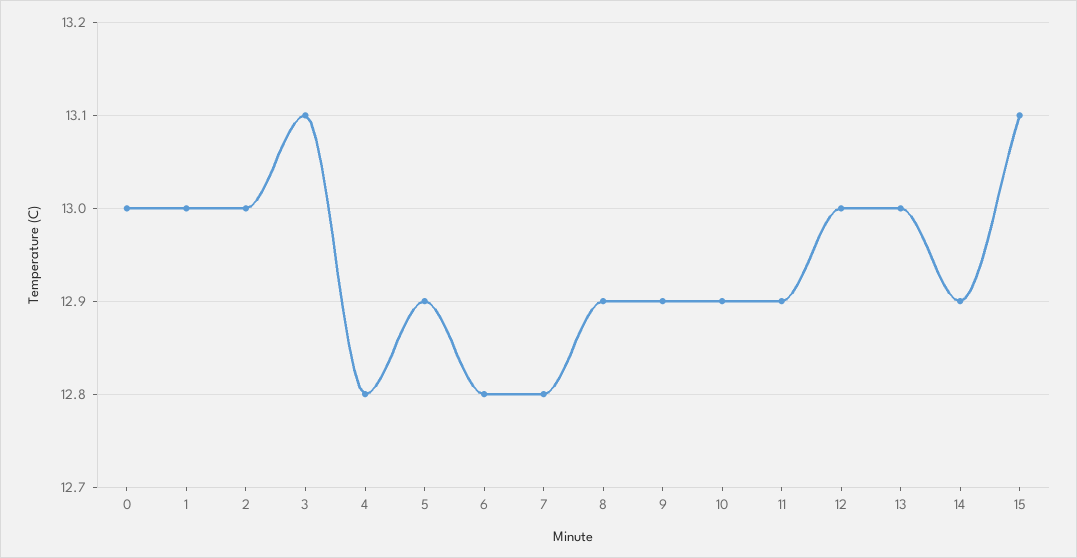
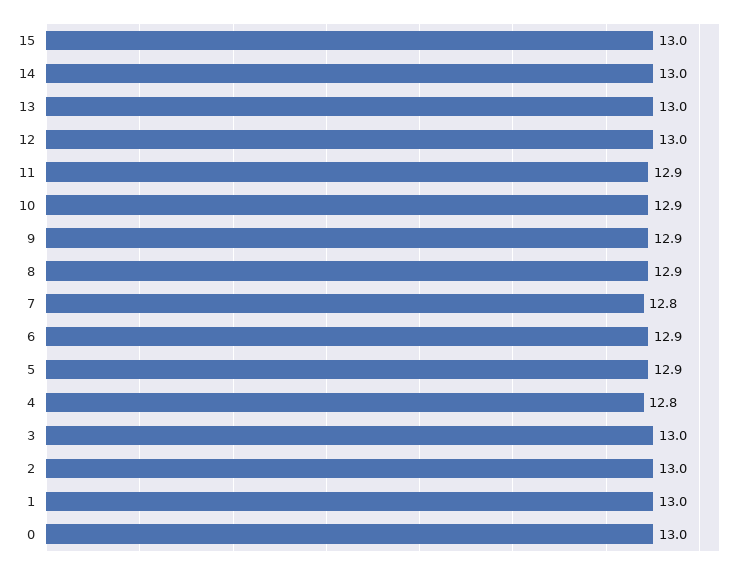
  {
    "0": 13,
    "1": 13,
    "2": 13,
-   "3": 13.1,
+   "3": 13,
    "4": 12.8,
    "5": 12.9,
-   "6": 12.8,
+   "6": 12.9,
    "7": 12.8,
    "8": 12.9,
    "9": 12.9,
    "10": 12.9,
    "11": 12.9,
    "12": 13,
    "13": 13,
-   "14": 12.9,
+   "14": 13,
-   "15": 13.1
+   "15": 13
  }

